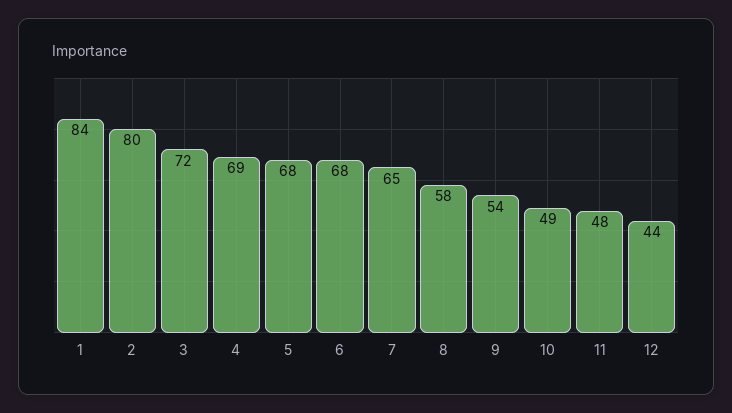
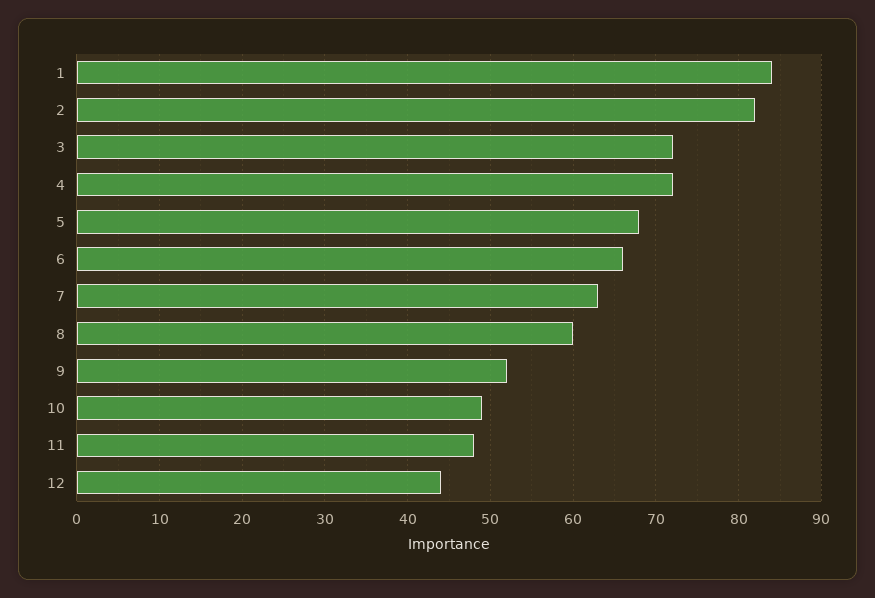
  {
    "1": 84,
-   "2": 80,
+   "2": 82,
    "3": 72,
-   "4": 69,
+   "4": 72,
    "5": 68,
-   "6": 68,
+   "6": 66,
-   "7": 65,
+   "7": 63,
-   "8": 58,
+   "8": 60,
-   "9": 54,
+   "9": 52,
    "10": 49,
    "11": 48,
    "12": 44
  }

